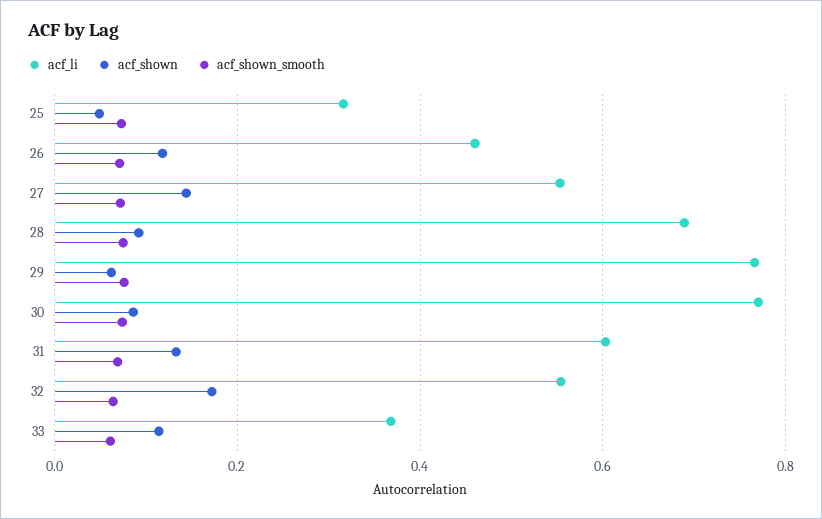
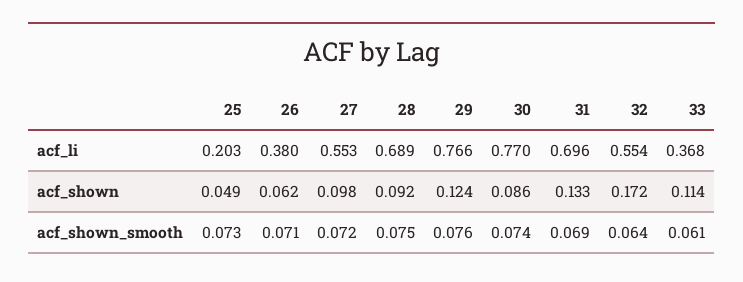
  {
    "acf_li": {
-     "25": 0.32,
+     "25": 0.203,
-     "26": 0.46,
+     "26": 0.38,
      "27": 0.553,
      "28": 0.689,
      "29": 0.766,
      "30": 0.77,
-     "31": 0.6,
+     "31": 0.696,
      "32": 0.554,
      "33": 0.368
    },
    "acf_shown": {
      "25": 0.049,
-     "26": 0.12,
+     "26": 0.062,
-     "27": 0.14,
+     "27": 0.098,
      "28": 0.092,
-     "29": 0.06,
+     "29": 0.124,
      "30": 0.086,
      "31": 0.133,
      "32": 0.172,
      "33": 0.114
    },
    "acf_shown_smooth": {
      "25": 0.073,
      "26": 0.071,
      "27": 0.072,
      "28": 0.075,
      "29": 0.076,
      "30": 0.074,
      "31": 0.069,
      "32": 0.064,
      "33": 0.061
    }
  }

